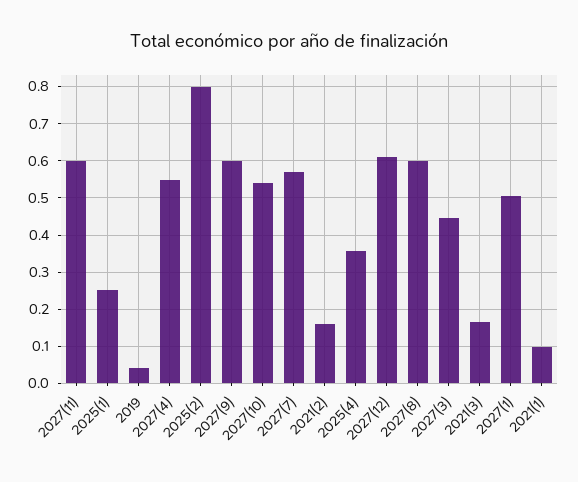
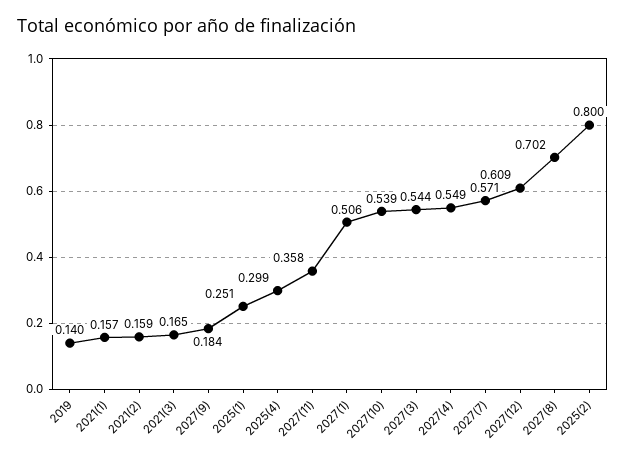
  {
-   "2027(11)": 0.6,
+   "2027(11)": 0.358,
    "2025(1)": 0.251,
-   "2019": 0.04,
+   "2019": 0.14,
    "2027(4)": 0.549,
    "2025(2)": 0.8,
-   "2027(9)": 0.6,
+   "2027(9)": 0.184,
    "2027(10)": 0.539,
    "2027(7)": 0.571,
    "2021(2)": 0.159,
-   "2025(4)": 0.36,
+   "2025(4)": 0.299,
    "2027(12)": 0.609,
-   "2027(8)": 0.6,
+   "2027(8)": 0.702,
-   "2027(3)": 0.44,
+   "2027(3)": 0.544,
    "2021(3)": 0.165,
    "2027(1)": 0.506,
-   "2021(1)": 0.1
+   "2021(1)": 0.157
  }

